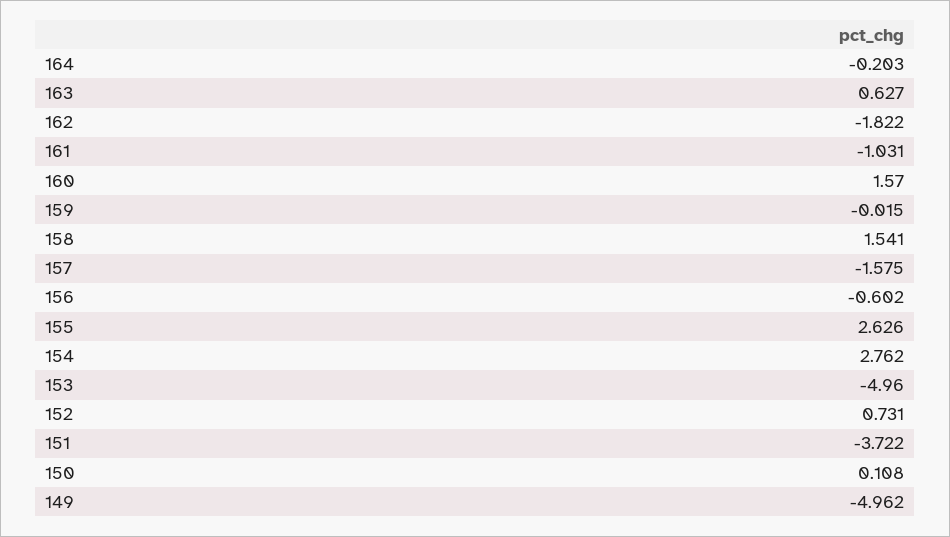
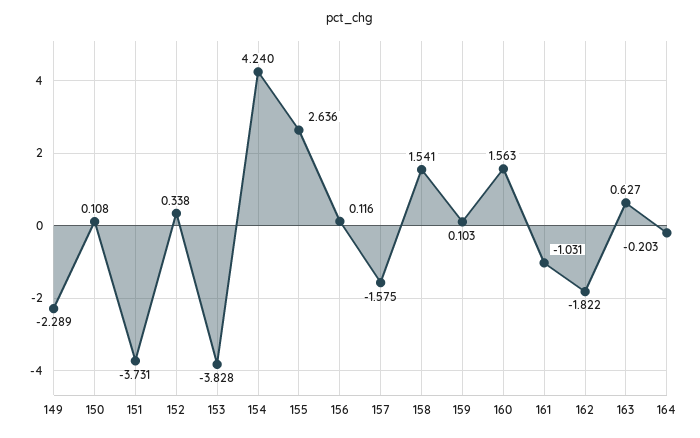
  {
    "164": -0.203,
    "163": 0.627,
    "162": -1.822,
    "161": -1.031,
-   "160": 1.57,
+   "160": 1.563,
-   "159": -0.015,
+   "159": 0.103,
    "158": 1.541,
    "157": -1.575,
-   "156": -0.602,
+   "156": 0.116,
-   "155": 2.626,
+   "155": 2.636,
-   "154": 2.762,
+   "154": 4.24,
-   "153": -4.96,
+   "153": -3.828,
-   "152": 0.731,
+   "152": 0.338,
-   "151": -3.722,
+   "151": -3.731,
    "150": 0.108,
-   "149": -4.962
+   "149": -2.289
  }

